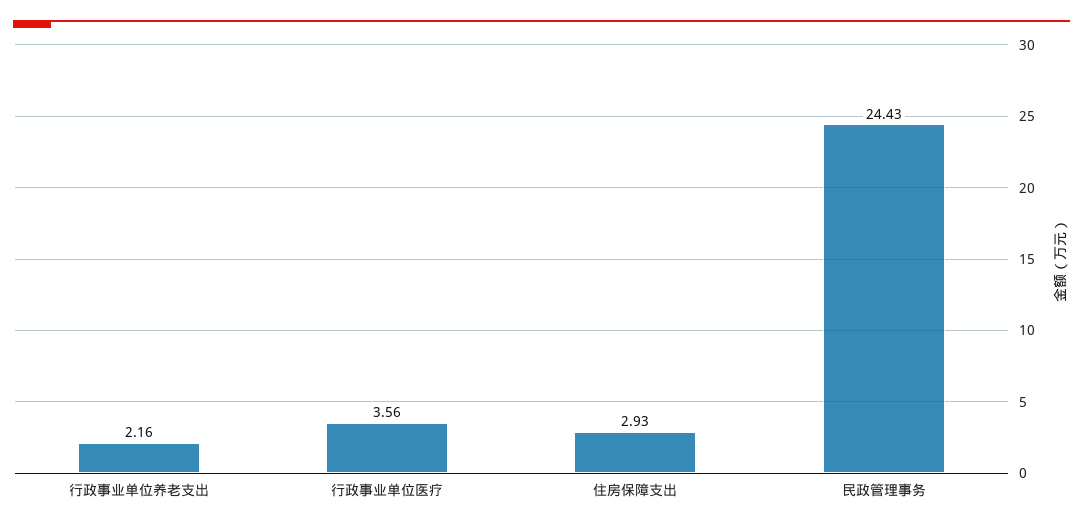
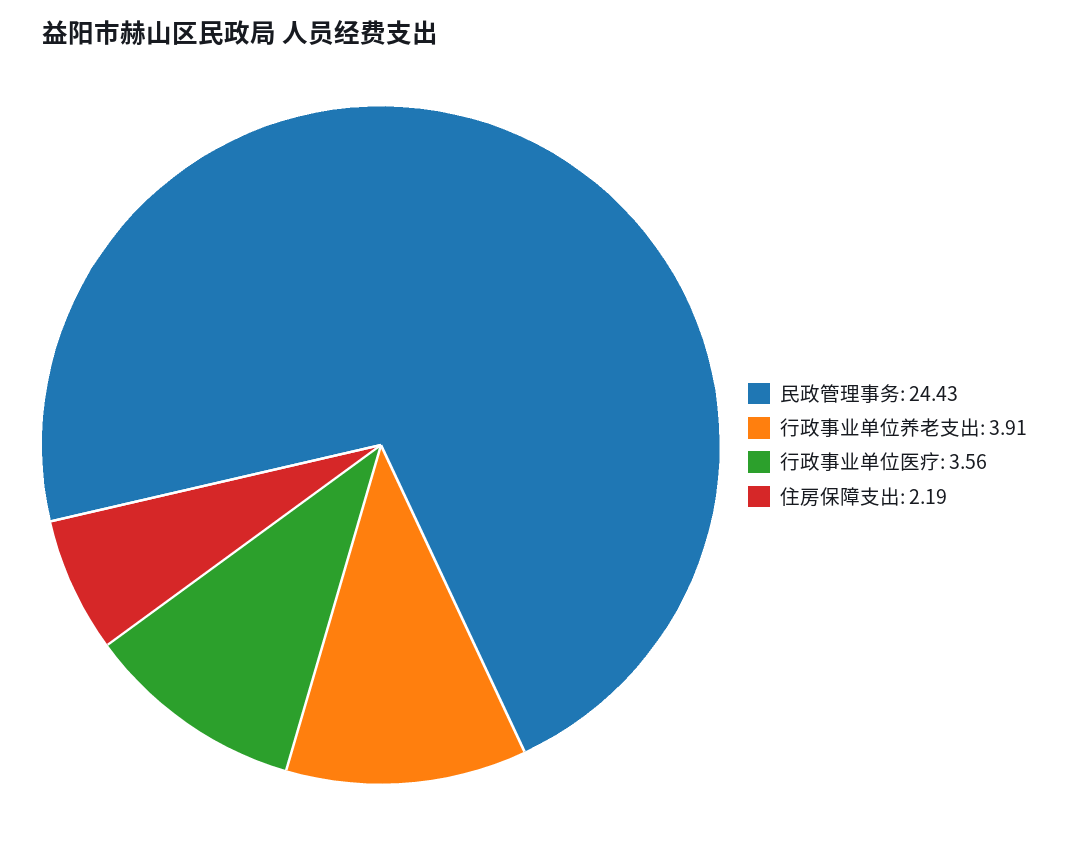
  {
-   "行政事业单位养老支出": 2.16,
+   "行政事业单位养老支出": 3.91,
    "行政事业单位医疗": 3.56,
-   "住房保障支出": 2.93,
+   "住房保障支出": 2.19,
    "民政管理事务": 24.43
  }

